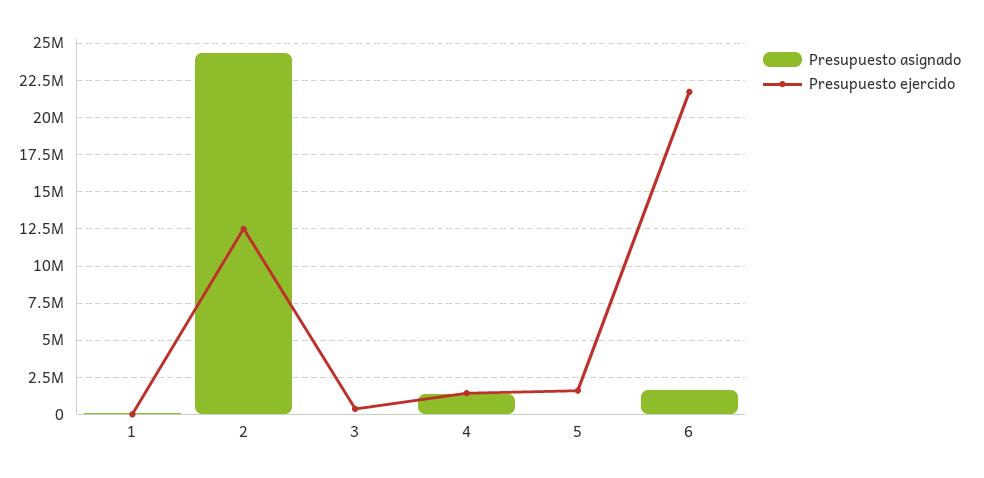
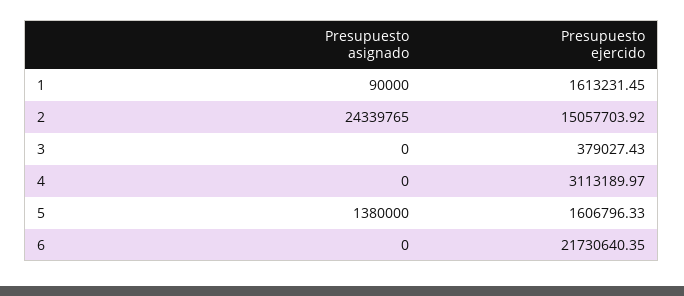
  {
    "Presupuesto asignado": {
      "1": 90000,
      "2": 24339765,
      "3": 0,
-     "4": 1500000,
+     "4": 0,
-     "5": 0,
+     "5": 1380000,
-     "6": 1500000
+     "6": 0
    },
    "Presupuesto ejercido": {
-     "1": 0,
+     "1": 1613231.45,
-     "2": 12500000,
+     "2": 15057703.92,
      "3": 379027.43,
-     "4": 1500000,
+     "4": 3113189.97,
      "5": 1606796.33,
      "6": 21730640.35
    }
  }

